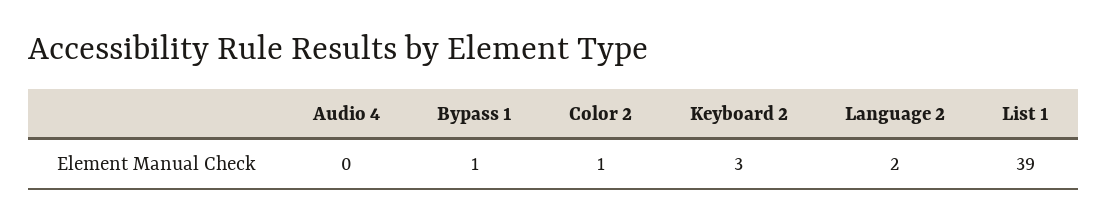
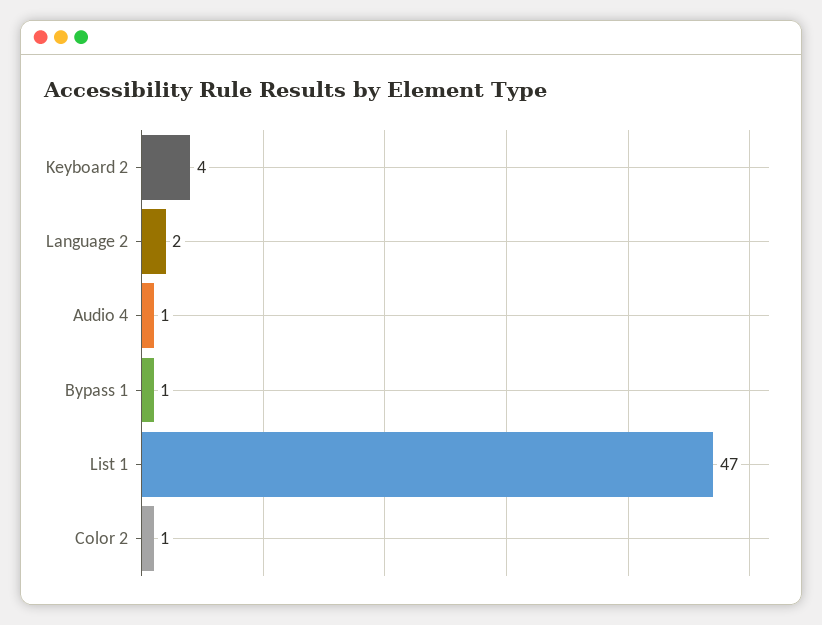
  {
-   "Audio 4": 0,
+   "Audio 4": 1,
    "Bypass 1": 1,
    "Color 2": 1,
-   "Keyboard 2": 3,
+   "Keyboard 2": 4,
    "Language 2": 2,
-   "List 1": 39
+   "List 1": 47
  }

